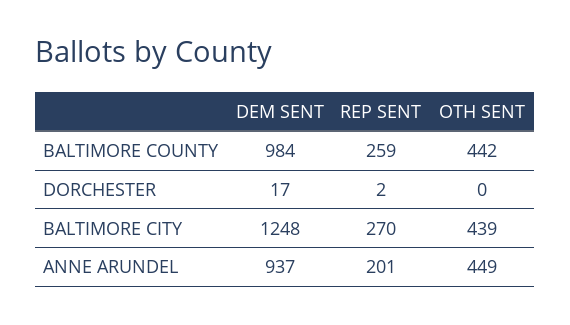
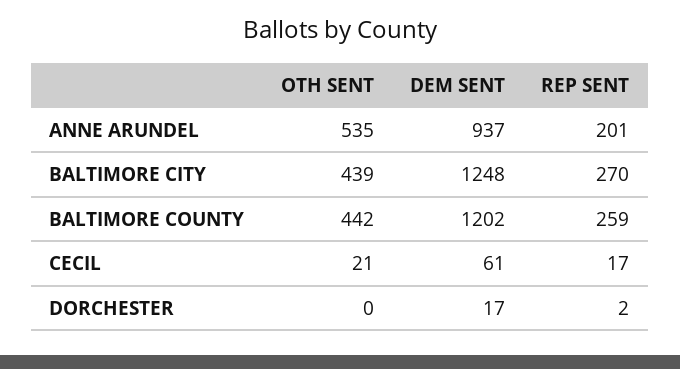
  {
    "DEM SENT": {
-     "BALTIMORE COUNTY": 984,
+     "BALTIMORE COUNTY": 1202,
      "DORCHESTER": 17,
      "BALTIMORE CITY": 1248,
-     "ANNE ARUNDEL": 937
+     "ANNE ARUNDEL": 937,
+     "CECIL": 61
    },
    "REP SENT": {
      "BALTIMORE COUNTY": 259,
      "DORCHESTER": 2,
      "BALTIMORE CITY": 270,
-     "ANNE ARUNDEL": 201
+     "ANNE ARUNDEL": 201,
+     "CECIL": 17
    },
    "OTH SENT": {
      "BALTIMORE COUNTY": 442,
      "DORCHESTER": 0,
      "BALTIMORE CITY": 439,
-     "ANNE ARUNDEL": 449
+     "ANNE ARUNDEL": 535,
+     "CECIL": 21
    }
  }

